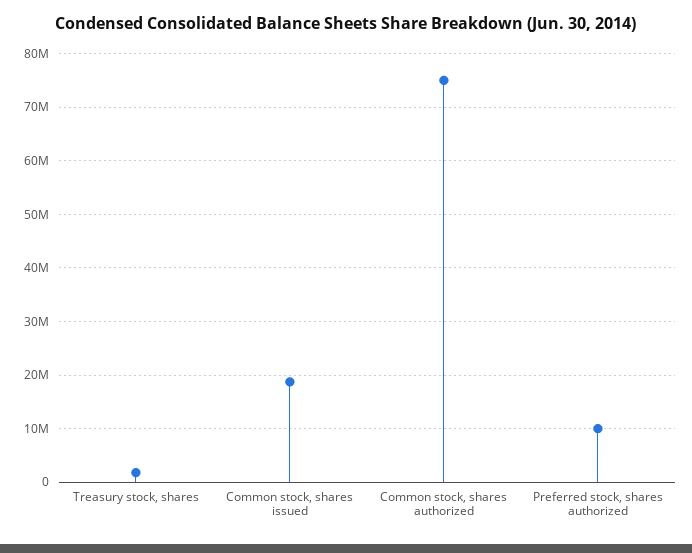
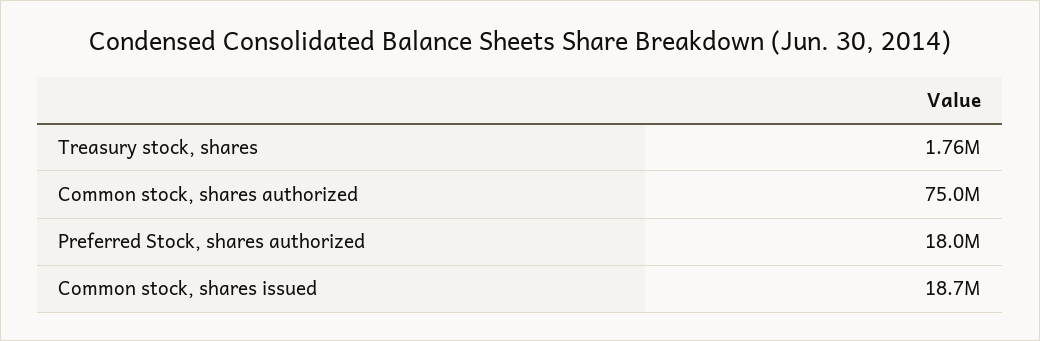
  {
    "Treasury stock, shares": 1760000,
    "Common stock, shares issued": 18700000,
    "Common stock, shares authorized": 75000000,
-   "Preferred stock, shares authorized": 10000000
+   "Preferred stock, shares authorized": 18000000
  }

